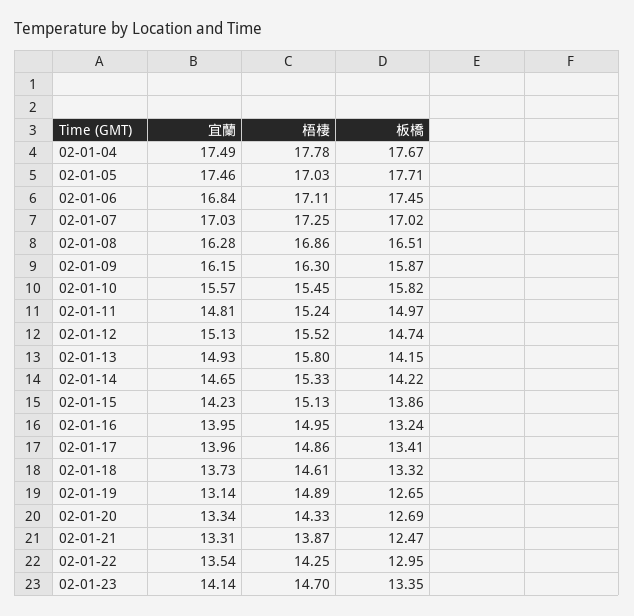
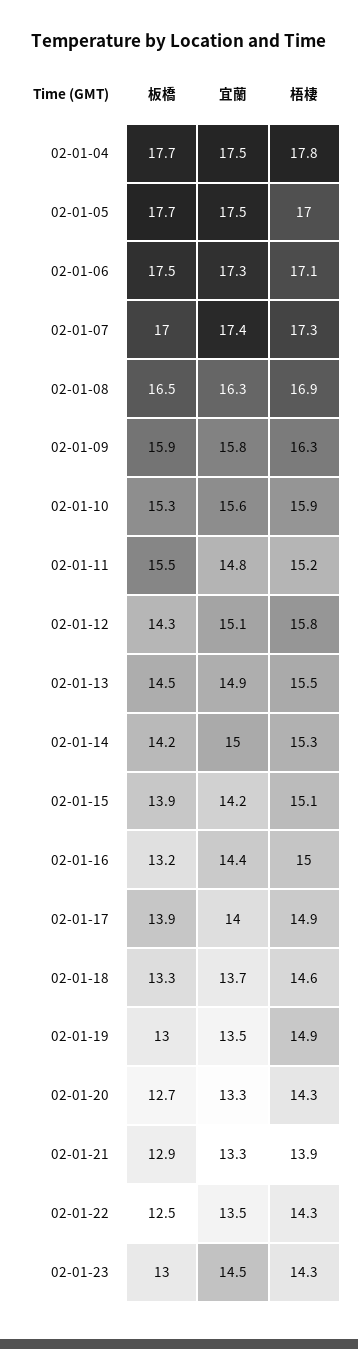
  {
    "宜蘭": {
      "02-01-04": 17.49,
      "02-01-05": 17.46,
-     "02-01-06": 16.84,
+     "02-01-06": 17.3,
-     "02-01-07": 17.03,
+     "02-01-07": 17.4,
      "02-01-08": 16.28,
-     "02-01-09": 16.15,
+     "02-01-09": 15.8,
      "02-01-10": 15.57,
      "02-01-11": 14.81,
      "02-01-12": 15.13,
      "02-01-13": 14.93,
-     "02-01-14": 14.65,
+     "02-01-14": 15,
      "02-01-15": 14.23,
-     "02-01-16": 13.95,
+     "02-01-16": 14.4,
      "02-01-17": 13.96,
      "02-01-18": 13.73,
-     "02-01-19": 13.14,
+     "02-01-19": 13.5,
      "02-01-20": 13.34,
      "02-01-21": 13.31,
      "02-01-22": 13.54,
-     "02-01-23": 14.14
+     "02-01-23": 14.5
    },
    "梧棲": {
      "02-01-04": 17.78,
      "02-01-05": 17.03,
      "02-01-06": 17.11,
      "02-01-07": 17.25,
      "02-01-08": 16.86,
      "02-01-09": 16.3,
-     "02-01-10": 15.45,
+     "02-01-10": 15.9,
      "02-01-11": 15.24,
-     "02-01-12": 15.52,
+     "02-01-12": 15.8,
-     "02-01-13": 15.8,
+     "02-01-13": 15.5,
      "02-01-14": 15.33,
      "02-01-15": 15.13,
      "02-01-16": 14.95,
      "02-01-17": 14.86,
      "02-01-18": 14.61,
      "02-01-19": 14.89,
      "02-01-20": 14.33,
      "02-01-21": 13.87,
      "02-01-22": 14.25,
-     "02-01-23": 14.7
+     "02-01-23": 14.3
    },
    "板橋": {
      "02-01-04": 17.67,
      "02-01-05": 17.71,
      "02-01-06": 17.45,
      "02-01-07": 17.02,
      "02-01-08": 16.51,
      "02-01-09": 15.87,
-     "02-01-10": 15.82,
+     "02-01-10": 15.3,
-     "02-01-11": 14.97,
+     "02-01-11": 15.5,
-     "02-01-12": 14.74,
+     "02-01-12": 14.3,
-     "02-01-13": 14.15,
+     "02-01-13": 14.5,
      "02-01-14": 14.22,
      "02-01-15": 13.86,
      "02-01-16": 13.24,
-     "02-01-17": 13.41,
+     "02-01-17": 13.9,
      "02-01-18": 13.32,
-     "02-01-19": 12.65,
+     "02-01-19": 13,
      "02-01-20": 12.69,
-     "02-01-21": 12.47,
+     "02-01-21": 12.9,
-     "02-01-22": 12.95,
+     "02-01-22": 12.5,
-     "02-01-23": 13.35
+     "02-01-23": 13
    }
  }

